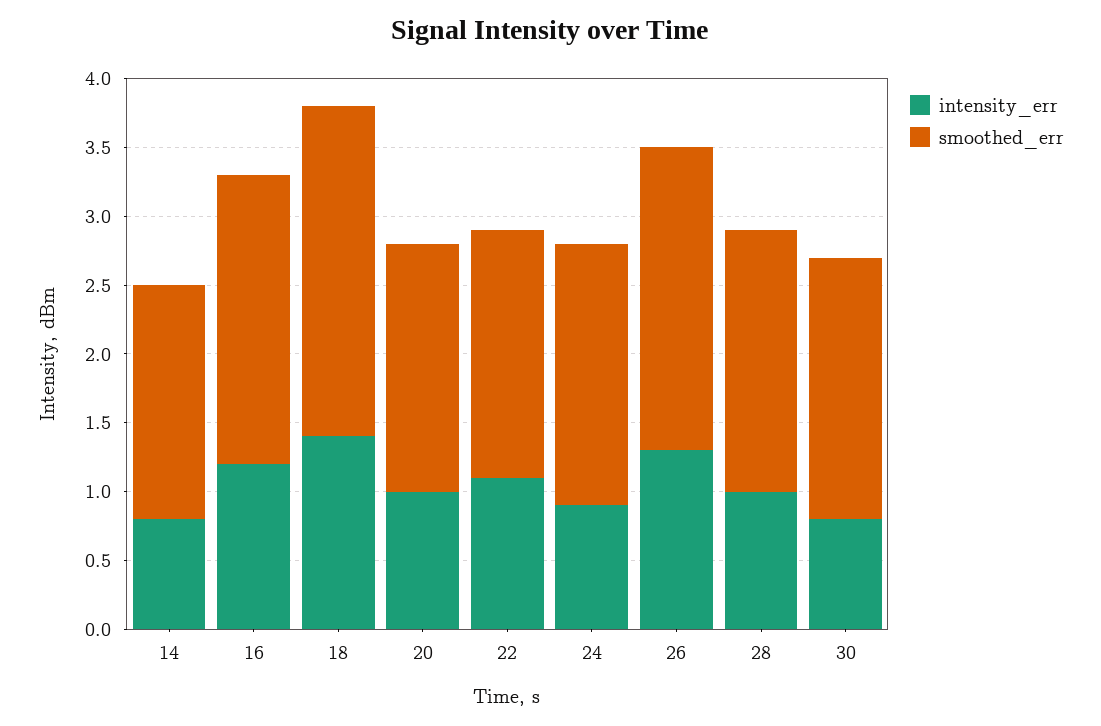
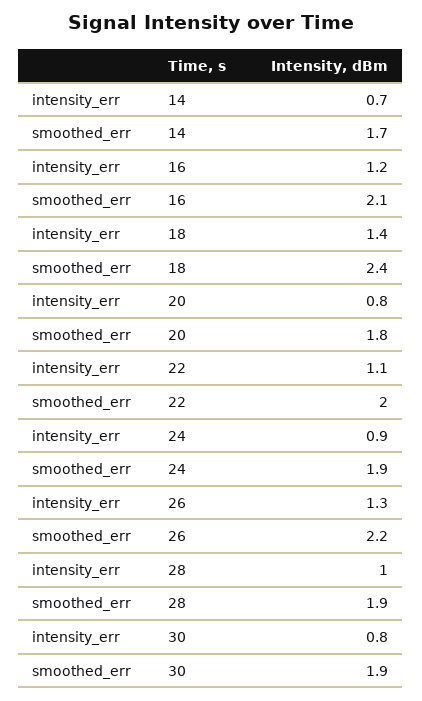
  {
    "intensity_err": {
-     "14": 0.8,
+     "14": 0.7,
      "16": 1.2,
      "18": 1.4,
-     "20": 1,
+     "20": 0.8,
      "22": 1.1,
      "24": 0.9,
      "26": 1.3,
      "28": 1,
      "30": 0.8
    },
    "smoothed_err": {
      "14": 1.7,
      "16": 2.1,
      "18": 2.4,
      "20": 1.8,
-     "22": 1.8,
+     "22": 2,
      "24": 1.9,
      "26": 2.2,
      "28": 1.9,
      "30": 1.9
    }
  }

